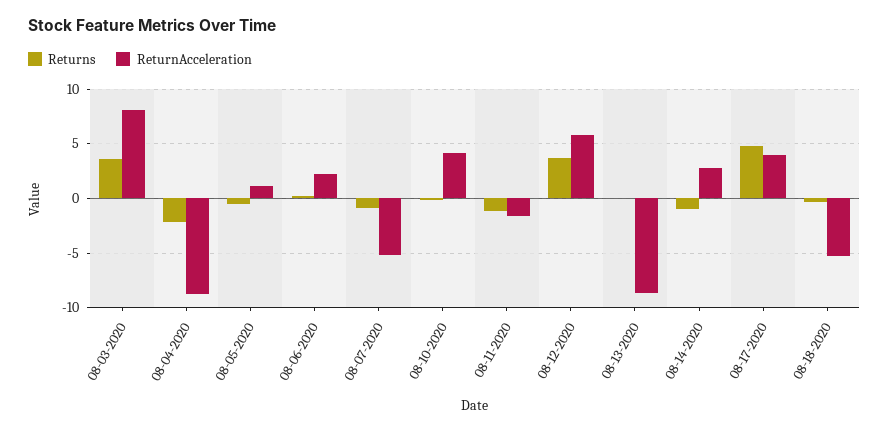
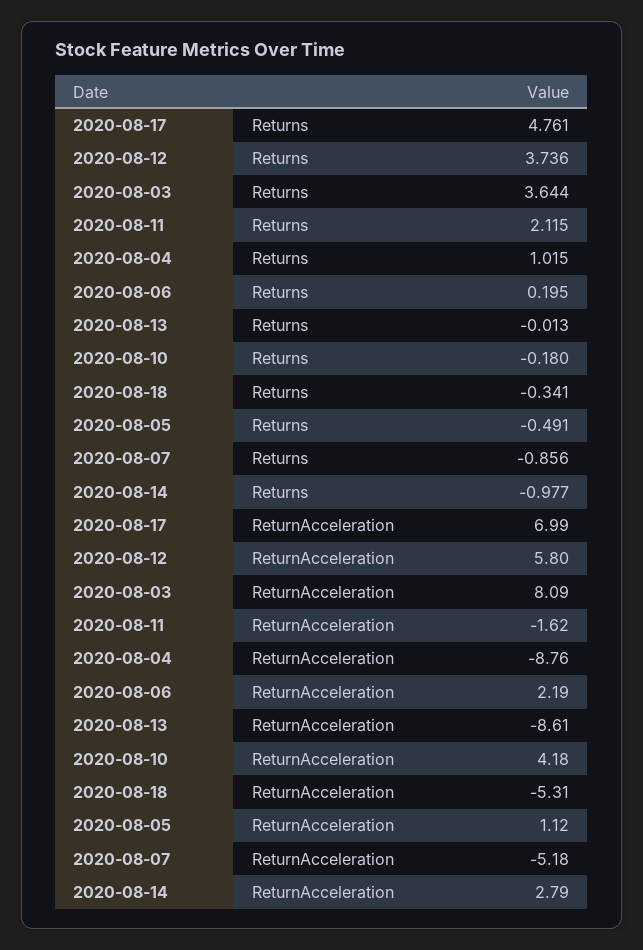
  {
    "Returns": {
      "08-03-2020": 3.644,
-     "08-04-2020": -2,
+     "08-04-2020": 1.015,
      "08-05-2020": -0.491,
      "08-06-2020": 0.195,
      "08-07-2020": -0.856,
      "08-10-2020": -0.18,
-     "08-11-2020": -1,
+     "08-11-2020": 2.115,
      "08-12-2020": 3.736,
      "08-13-2020": -0.013,
      "08-14-2020": -0.977,
      "08-17-2020": 4.761,
      "08-18-2020": -0.341
    },
    "ReturnAcceleration": {
      "08-03-2020": 8.09,
      "08-04-2020": -8.76,
      "08-05-2020": 1.12,
      "08-06-2020": 2.19,
      "08-07-2020": -5.18,
      "08-10-2020": 4.18,
      "08-11-2020": -1.62,
      "08-12-2020": 5.8,
      "08-13-2020": -8.61,
      "08-14-2020": 2.79,
-     "08-17-2020": 4,
+     "08-17-2020": 6.99,
      "08-18-2020": -5.31
    }
  }

